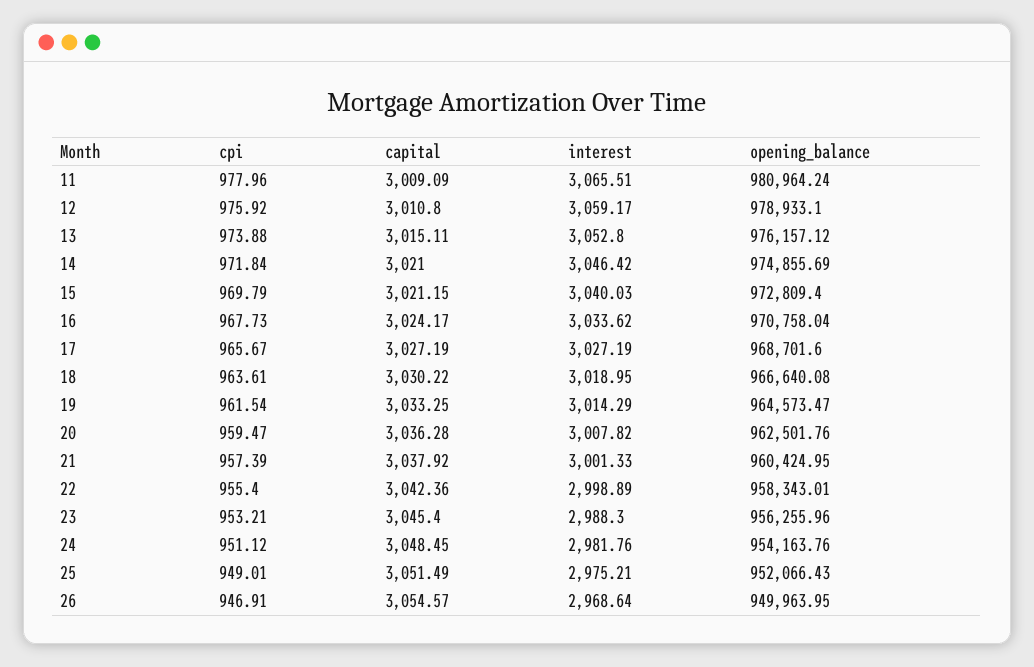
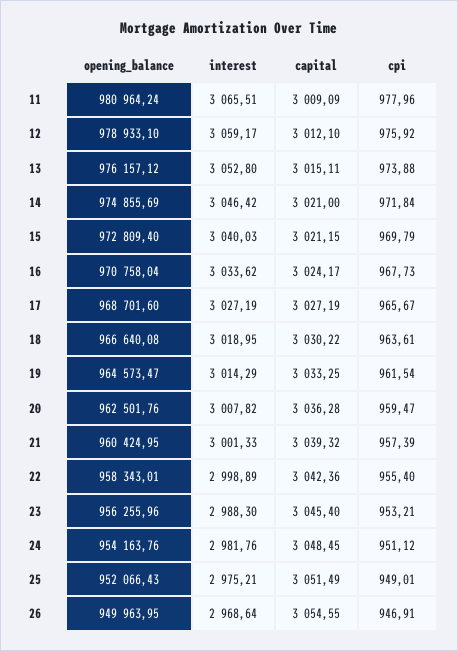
  {
    "cpi": {
      "11": 977.96,
      "12": 975.92,
      "13": 973.88,
      "14": 971.84,
      "15": 969.79,
      "16": 967.73,
      "17": 965.67,
      "18": 963.61,
      "19": 961.54,
      "20": 959.47,
      "21": 957.39,
      "22": 955.4,
      "23": 953.21,
      "24": 951.12,
      "25": 949.01,
      "26": 946.91
    },
    "capital": {
      "11": 3009.09,
-     "12": 3010.8,
+     "12": 3012.1,
      "13": 3015.11,
      "14": 3021,
      "15": 3021.15,
      "16": 3024.17,
      "17": 3027.19,
      "18": 3030.22,
      "19": 3033.25,
      "20": 3036.28,
-     "21": 3037.92,
+     "21": 3039.32,
      "22": 3042.36,
      "23": 3045.4,
      "24": 3048.45,
      "25": 3051.49,
-     "26": 3054.57
+     "26": 3054.55
    },
    "interest": {
      "11": 3065.51,
      "12": 3059.17,
      "13": 3052.8,
      "14": 3046.42,
      "15": 3040.03,
      "16": 3033.62,
      "17": 3027.19,
      "18": 3018.95,
      "19": 3014.29,
      "20": 3007.82,
      "21": 3001.33,
      "22": 2998.89,
      "23": 2988.3,
      "24": 2981.76,
      "25": 2975.21,
      "26": 2968.64
    },
    "opening_balance": {
      "11": 980964.24,
      "12": 978933.1,
      "13": 976157.12,
      "14": 974855.69,
      "15": 972809.4,
      "16": 970758.04,
      "17": 968701.6,
      "18": 966640.08,
      "19": 964573.47,
      "20": 962501.76,
      "21": 960424.95,
      "22": 958343.01,
      "23": 956255.96,
      "24": 954163.76,
      "25": 952066.43,
      "26": 949963.95
    }
  }

